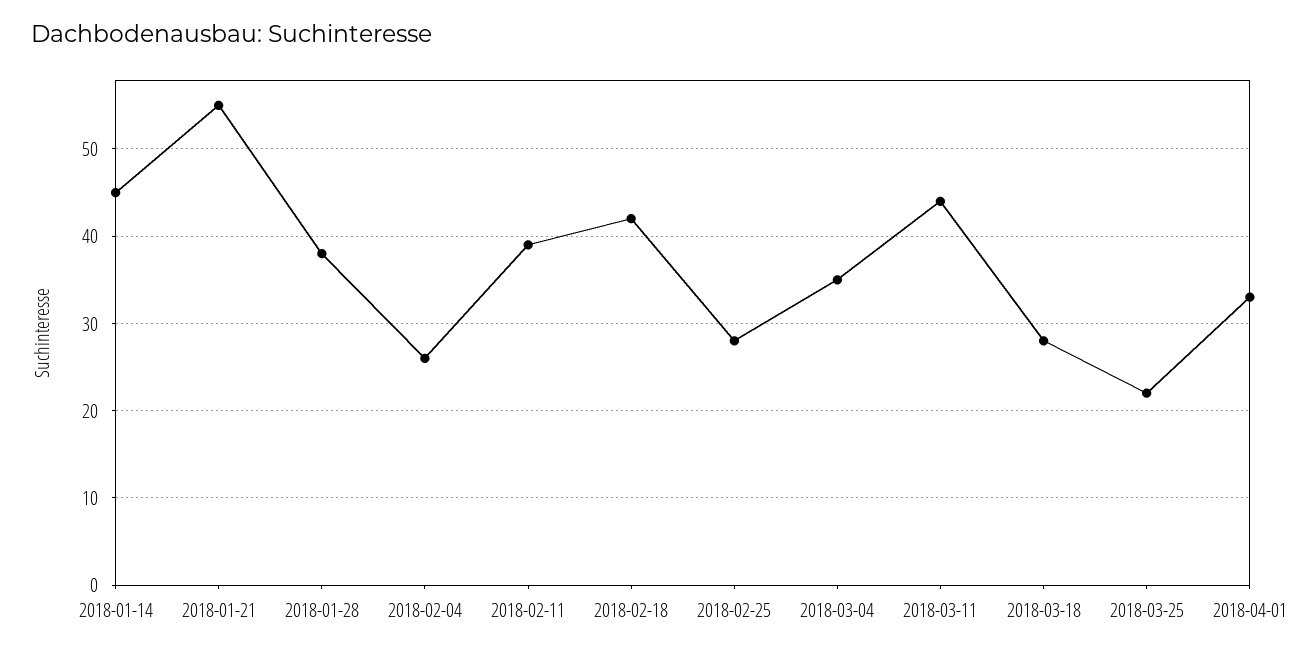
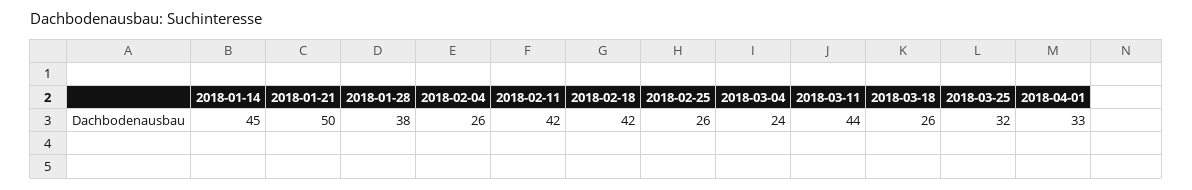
  {
    "2018-01-14": 45,
-   "2018-01-21": 55,
+   "2018-01-21": 50,
    "2018-01-28": 38,
    "2018-02-04": 26,
-   "2018-02-11": 39,
+   "2018-02-11": 42,
    "2018-02-18": 42,
-   "2018-02-25": 28,
+   "2018-02-25": 26,
-   "2018-03-04": 35,
+   "2018-03-04": 24,
    "2018-03-11": 44,
-   "2018-03-18": 28,
+   "2018-03-18": 26,
-   "2018-03-25": 22,
+   "2018-03-25": 32,
    "2018-04-01": 33
  }

